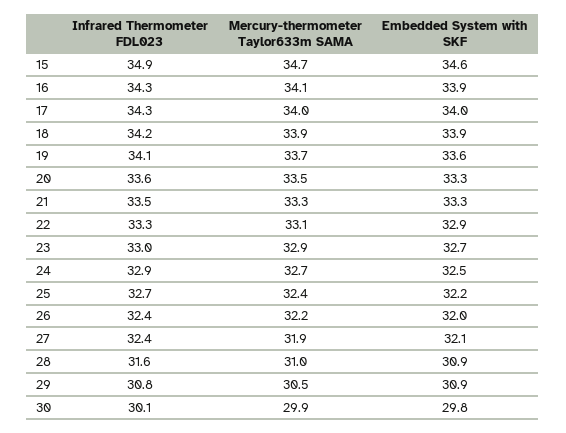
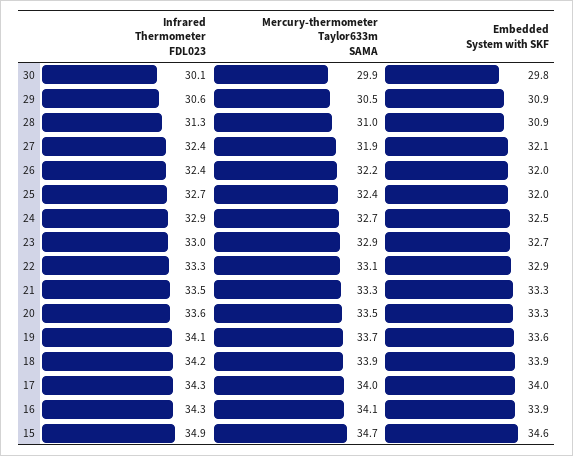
  {
    "Infrared Thermometer FDL023": {
      "15": 34.9,
      "16": 34.3,
      "17": 34.3,
      "18": 34.2,
      "19": 34.1,
      "20": 33.6,
      "21": 33.5,
      "22": 33.3,
      "23": 33,
      "24": 32.9,
      "25": 32.7,
      "26": 32.4,
      "27": 32.4,
-     "28": 31.6,
+     "28": 31.3,
-     "29": 30.8,
+     "29": 30.6,
      "30": 30.1
    },
    "Mercury-thermometer Taylor633m SAMA": {
      "15": 34.7,
      "16": 34.1,
      "17": 34,
      "18": 33.9,
      "19": 33.7,
      "20": 33.5,
      "21": 33.3,
      "22": 33.1,
      "23": 32.9,
      "24": 32.7,
      "25": 32.4,
      "26": 32.2,
      "27": 31.9,
      "28": 31,
      "29": 30.5,
      "30": 29.9
    },
    "Embedded System with SKF": {
      "15": 34.6,
      "16": 33.9,
      "17": 34,
      "18": 33.9,
      "19": 33.6,
      "20": 33.3,
      "21": 33.3,
      "22": 32.9,
      "23": 32.7,
      "24": 32.5,
-     "25": 32.2,
+     "25": 32,
      "26": 32,
      "27": 32.1,
      "28": 30.9,
      "29": 30.9,
      "30": 29.8
    }
  }

